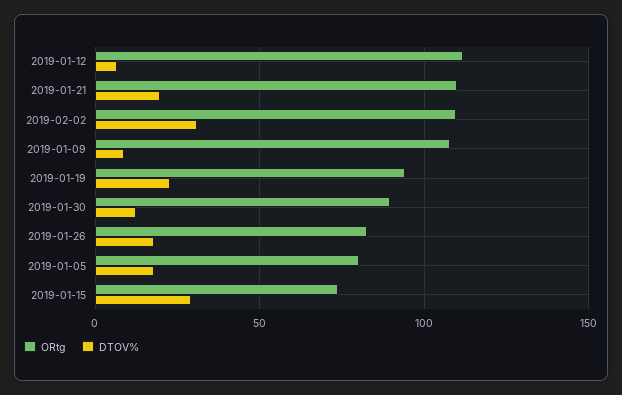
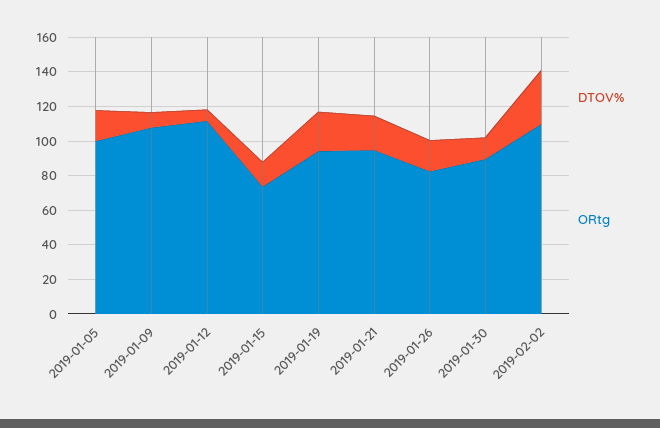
  {
    "ORtg": {
      "2019-01-12": 110,
-     "2019-01-21": 110,
+     "2019-01-21": 95,
      "2019-02-02": 110,
      "2019-01-09": 110,
      "2019-01-19": 95,
      "2019-01-30": 90,
      "2019-01-26": 85,
-     "2019-01-05": 80,
+     "2019-01-05": 100,
      "2019-01-15": 75
    },
    "DTOV%": {
      "2019-01-12": 5,
      "2019-01-21": 20,
      "2019-02-02": 30,
      "2019-01-09": 10,
      "2019-01-19": 25,
      "2019-01-30": 10,
      "2019-01-26": 20,
      "2019-01-05": 20,
-     "2019-01-15": 30
+     "2019-01-15": 15
    }
  }

